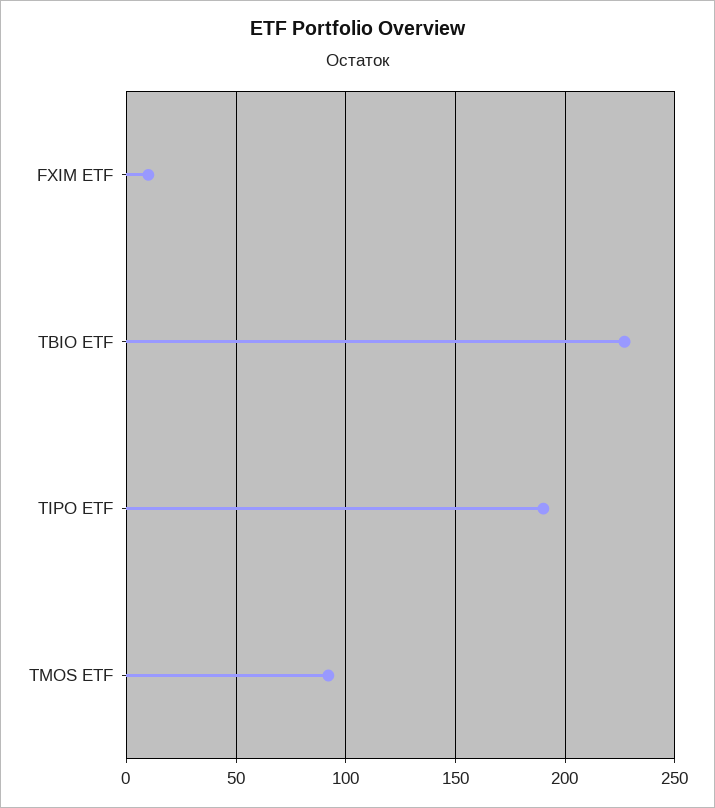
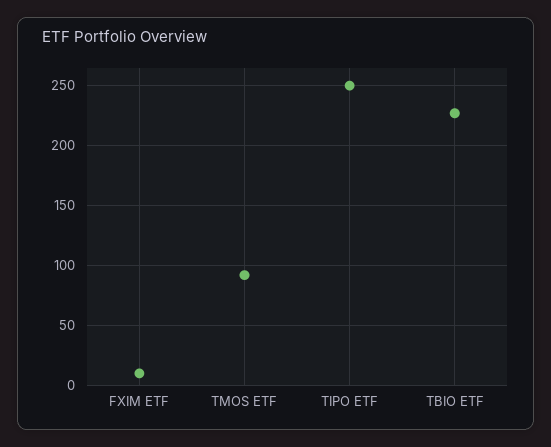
  {
    "FXIM ETF": 10,
    "TBIO ETF": 225,
-   "TIPO ETF": 190,
+   "TIPO ETF": 250,
    "TMOS ETF": 90
  }

